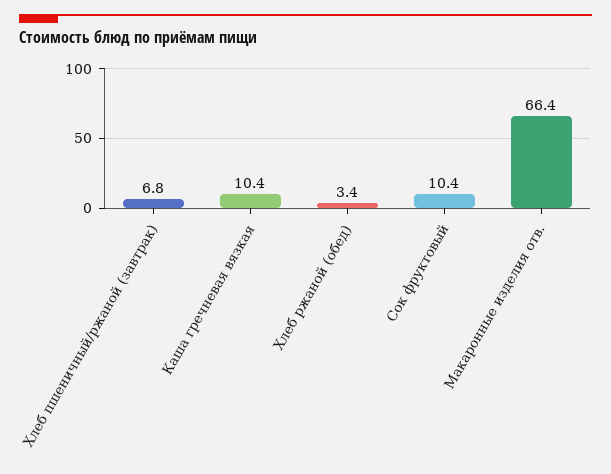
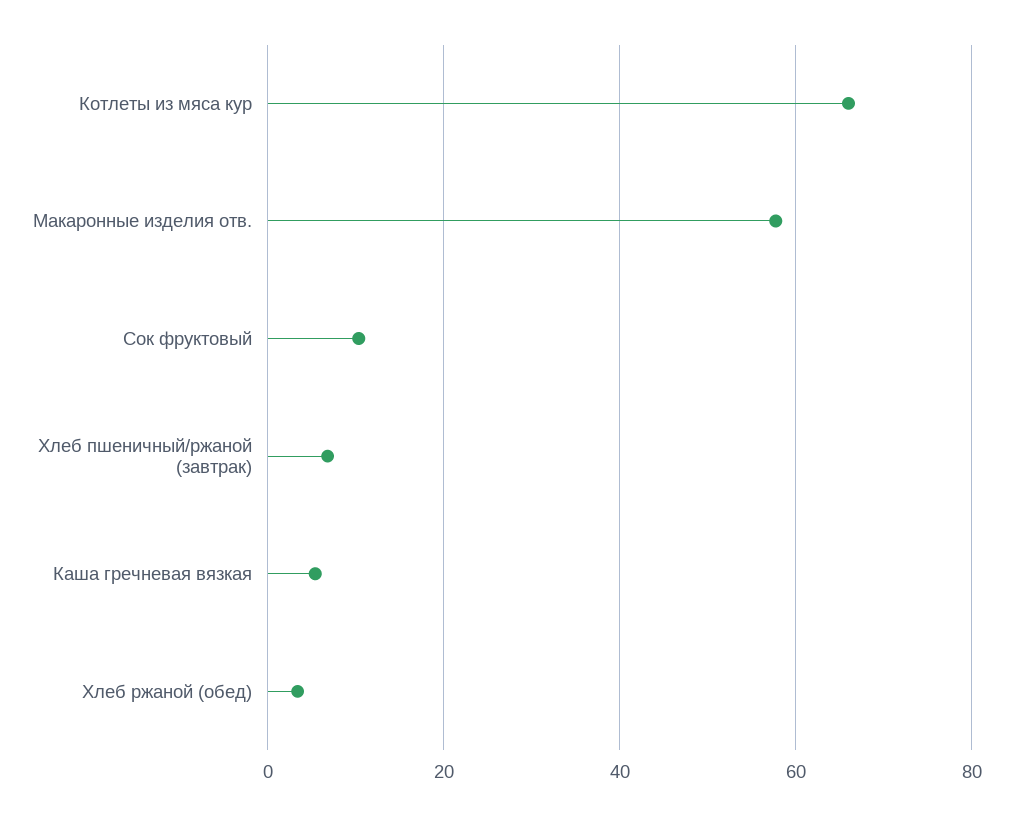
  {
    "Хлеб пшеничный/ржаной (завтрак)": 6.8,
-   "Каша гречневая вязкая": 10.4,
+   "Каша гречневая вязкая": 6,
    "Хлеб ржаной (обед)": 3.4,
    "Сок фруктовый": 10.4,
-   "Макаронные изделия отв.": 66.4
+   "Макаронные изделия отв.": 58,
+   "Котлеты из мяса кур": 66
  }

